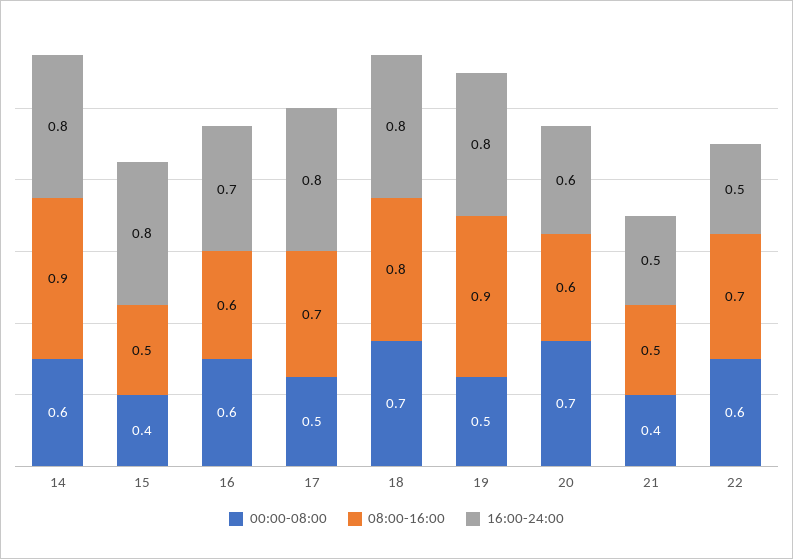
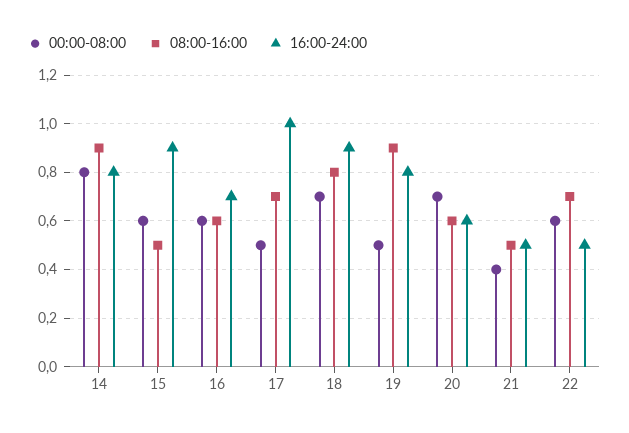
  {
    "00:00-08:00": {
-     "14": 0.6,
+     "14": 0.8,
-     "15": 0.4,
+     "15": 0.6,
      "16": 0.6,
      "17": 0.5,
      "18": 0.7,
      "19": 0.5,
      "20": 0.7,
      "21": 0.4,
      "22": 0.6
    },
    "08:00-16:00": {
      "14": 0.9,
      "15": 0.5,
      "16": 0.6,
      "17": 0.7,
      "18": 0.8,
      "19": 0.9,
      "20": 0.6,
      "21": 0.5,
      "22": 0.7
    },
    "16:00-24:00": {
      "14": 0.8,
-     "15": 0.8,
+     "15": 0.9,
      "16": 0.7,
-     "17": 0.8,
+     "17": 1,
-     "18": 0.8,
+     "18": 0.9,
      "19": 0.8,
      "20": 0.6,
      "21": 0.5,
      "22": 0.5
    }
  }

